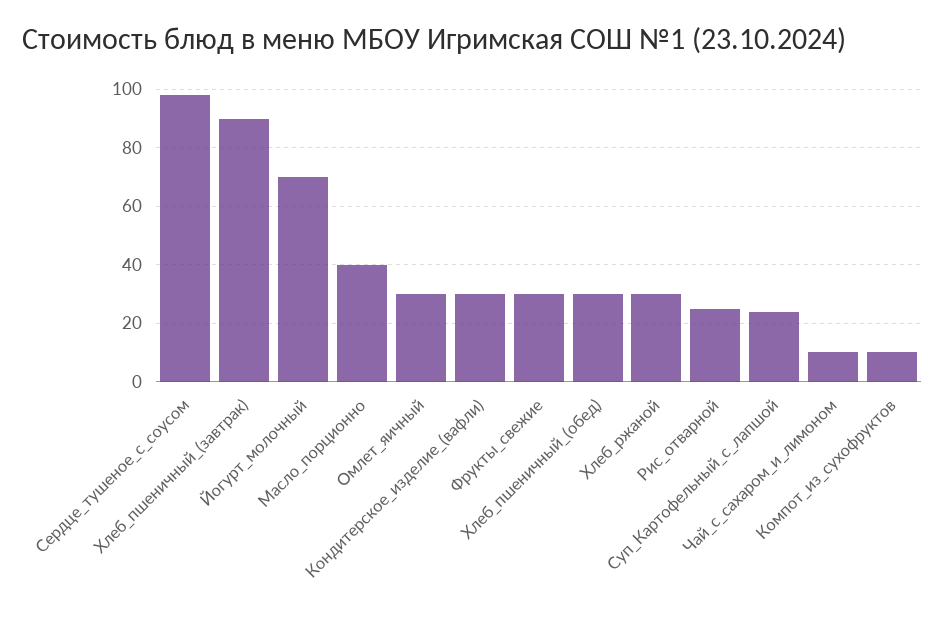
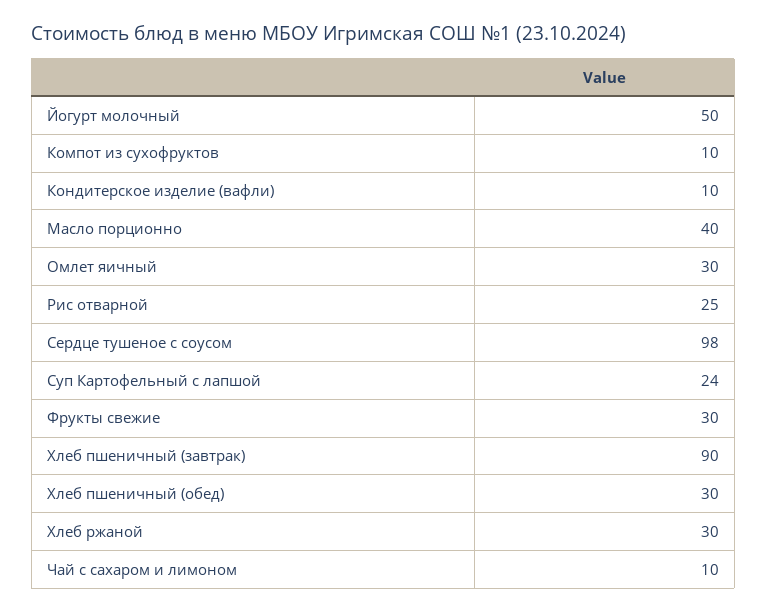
  {
    "Сердце_тушеное_с_соусом": 98,
    "Хлеб_пшеничный_(завтрак)": 90,
-   "Йогурт_молочный": 70,
+   "Йогурт_молочный": 50,
    "Масло_порционно": 40,
    "Омлет_яичный": 30,
-   "Кондитерское_изделие_(вафли)": 30,
+   "Кондитерское_изделие_(вафли)": 10,
    "Фрукты_свежие": 30,
    "Хлеб_пшеничный_(обед)": 30,
    "Хлеб_ржаной": 30,
    "Рис_отварной": 25,
    "Суп_Картофельный_с_лапшой": 24,
    "Чай_с_сахаром_и_лимоном": 10,
    "Компот_из_сухофруктов": 10
  }

